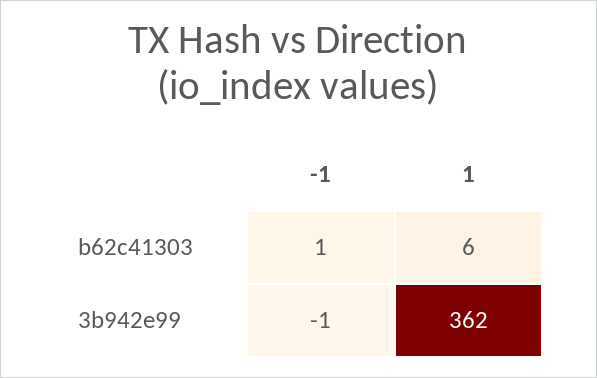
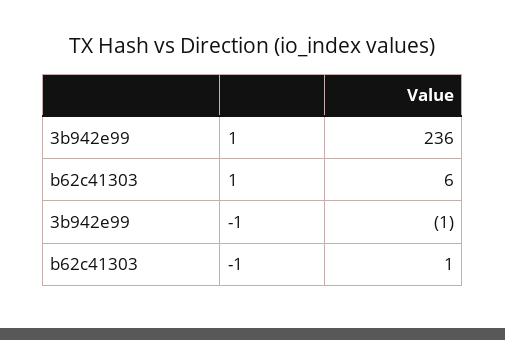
  {
    "-1": {
      "b62c41303": 1,
      "3b942e99": -1
    },
    "1": {
      "b62c41303": 6,
-     "3b942e99": 362
+     "3b942e99": 236
    }
  }

